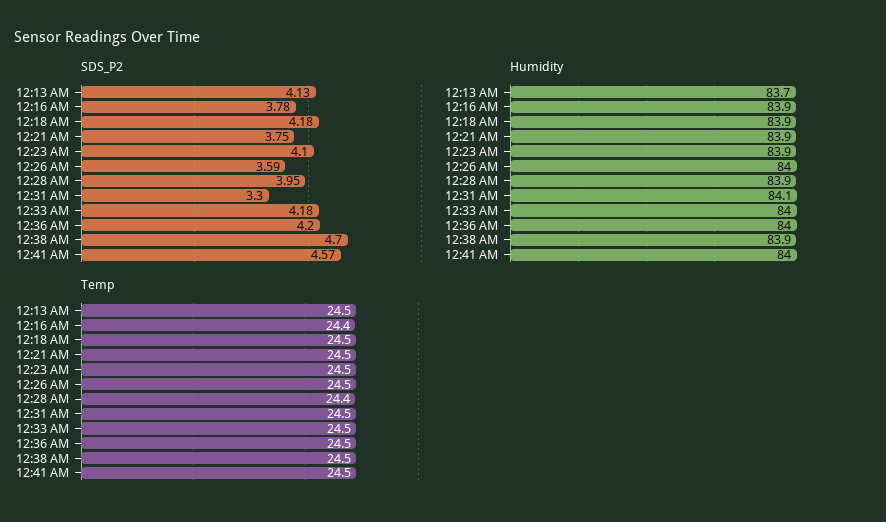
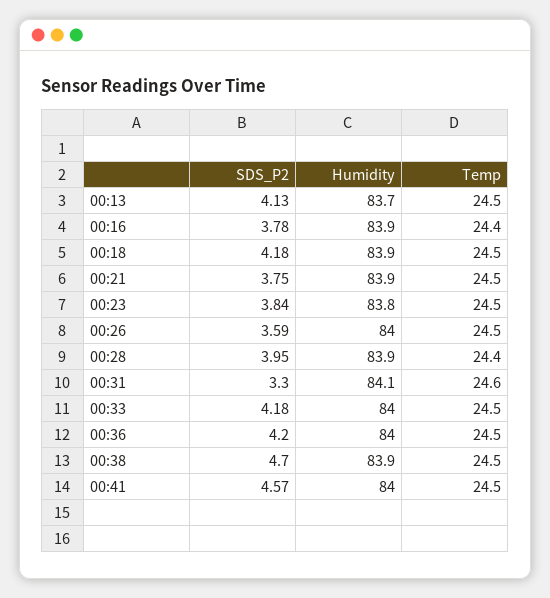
  {
    "SDS_P2": {
      "12:13 AM": 4.13,
      "12:16 AM": 3.78,
      "12:18 AM": 4.18,
      "12:21 AM": 3.75,
-     "12:23 AM": 4.1,
+     "12:23 AM": 3.84,
      "12:26 AM": 3.59,
      "12:28 AM": 3.95,
      "12:31 AM": 3.3,
      "12:33 AM": 4.18,
      "12:36 AM": 4.2,
      "12:38 AM": 4.7,
      "12:41 AM": 4.57
    },
    "Humidity": {
      "12:13 AM": 83.7,
      "12:16 AM": 83.9,
      "12:18 AM": 83.9,
      "12:21 AM": 83.9,
-     "12:23 AM": 83.9,
+     "12:23 AM": 83.8,
      "12:26 AM": 84,
      "12:28 AM": 83.9,
      "12:31 AM": 84.1,
      "12:33 AM": 84,
      "12:36 AM": 84,
      "12:38 AM": 83.9,
      "12:41 AM": 84
    },
    "Temp": {
      "12:13 AM": 24.5,
      "12:16 AM": 24.4,
      "12:18 AM": 24.5,
      "12:21 AM": 24.5,
      "12:23 AM": 24.5,
      "12:26 AM": 24.5,
      "12:28 AM": 24.4,
-     "12:31 AM": 24.5,
+     "12:31 AM": 24.6,
      "12:33 AM": 24.5,
      "12:36 AM": 24.5,
      "12:38 AM": 24.5,
      "12:41 AM": 24.5
    }
  }

